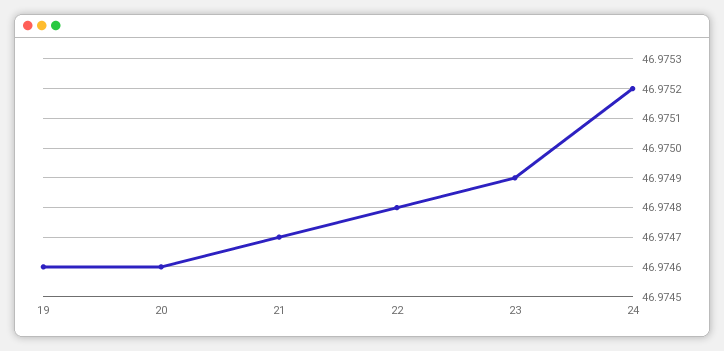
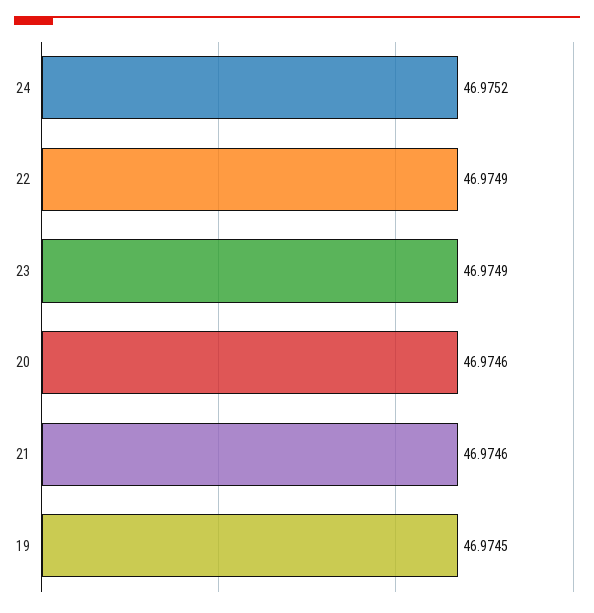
  {
-   "19": 46.9746,
+   "19": 46.9745,
    "20": 46.9746,
-   "21": 46.9747,
+   "21": 46.9746,
-   "22": 46.9748,
+   "22": 46.9749,
    "23": 46.9749,
    "24": 46.9752
  }

